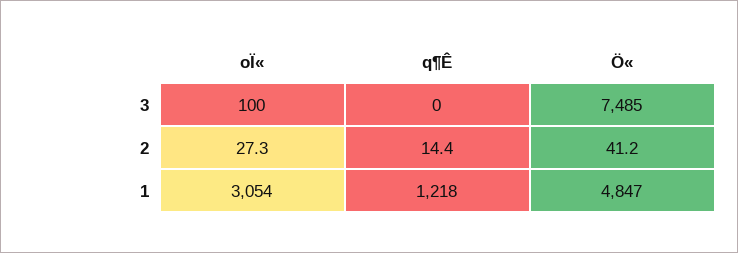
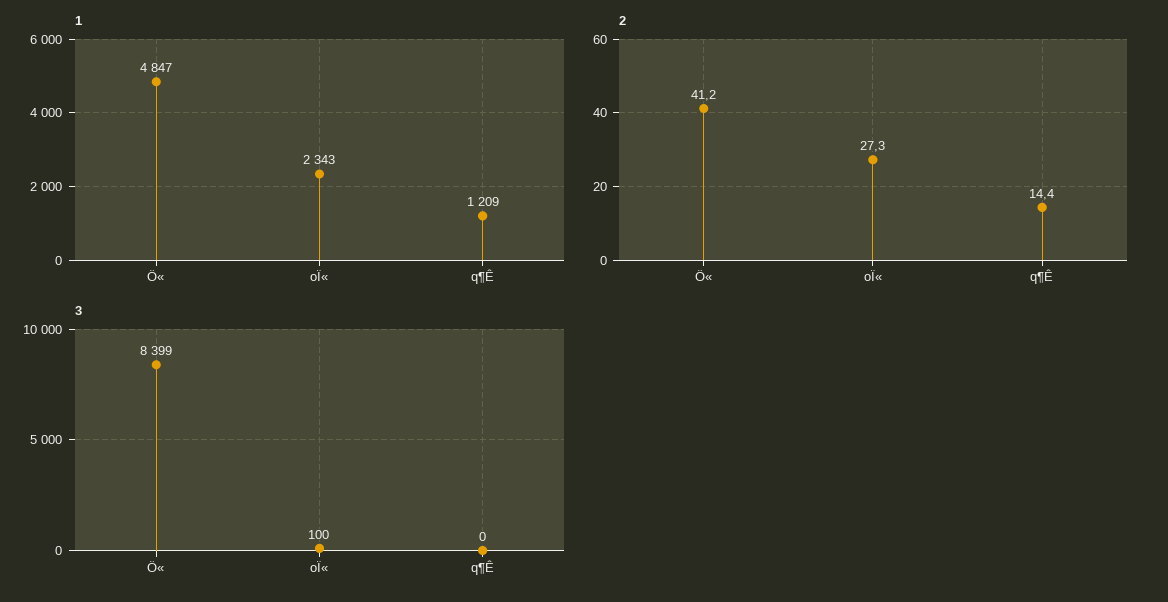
  {
    "3": {
      "oÏ«": 100,
      "q¶Ê": 0,
-     "Ö«": 7485
+     "Ö«": 8399
    },
    "2": {
      "oÏ«": 27.3,
      "q¶Ê": 14.4,
      "Ö«": 41.2
    },
    "1": {
-     "oÏ«": 3054,
+     "oÏ«": 2343,
-     "q¶Ê": 1218,
+     "q¶Ê": 1209,
      "Ö«": 4847
    }
  }

